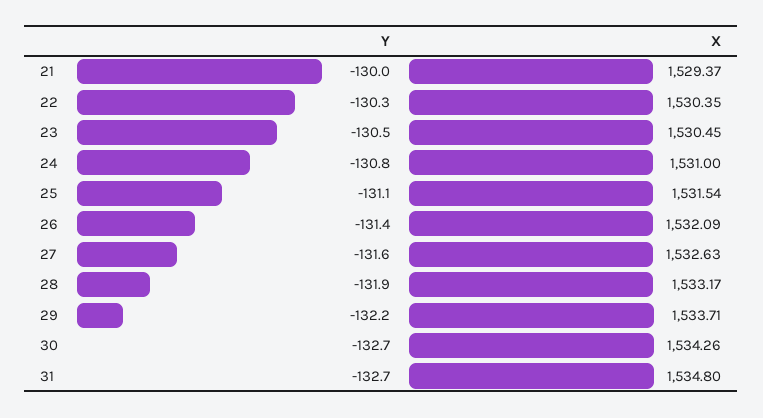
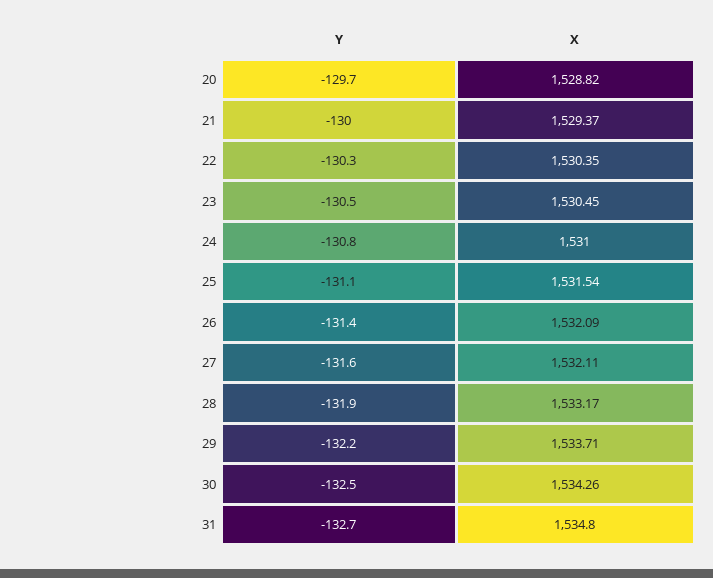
  {
    "Y": {
      "21": -130,
      "22": -130.3,
      "23": -130.5,
      "24": -130.8,
      "25": -131.1,
      "26": -131.4,
      "27": -131.6,
      "28": -131.9,
      "29": -132.2,
-     "30": -132.7,
+     "30": -132.5,
-     "31": -132.7
+     "31": -132.7,
+     "20": -129.7
    },
    "X": {
      "21": 1529.37,
      "22": 1530.35,
      "23": 1530.45,
      "24": 1531,
      "25": 1531.54,
      "26": 1532.09,
-     "27": 1532.63,
+     "27": 1532.11,
      "28": 1533.17,
      "29": 1533.71,
      "30": 1534.26,
-     "31": 1534.8
+     "31": 1534.8,
+     "20": 1528.82
    }
  }

